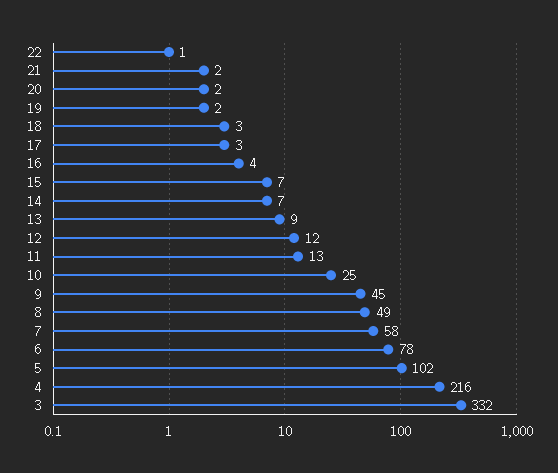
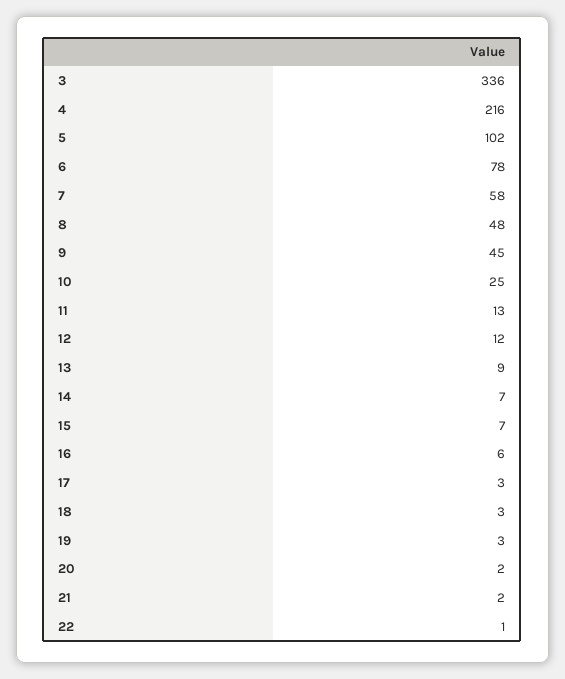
  {
    "22": 1,
    "21": 2,
    "20": 2,
-   "19": 2,
+   "19": 3,
    "18": 3,
    "17": 3,
-   "16": 4,
+   "16": 6,
    "15": 7,
    "14": 7,
    "13": 9,
    "12": 12,
    "11": 13,
    "10": 25,
    "9": 45,
-   "8": 49,
+   "8": 48,
    "7": 58,
    "6": 78,
    "5": 102,
    "4": 216,
-   "3": 332
+   "3": 336
  }

